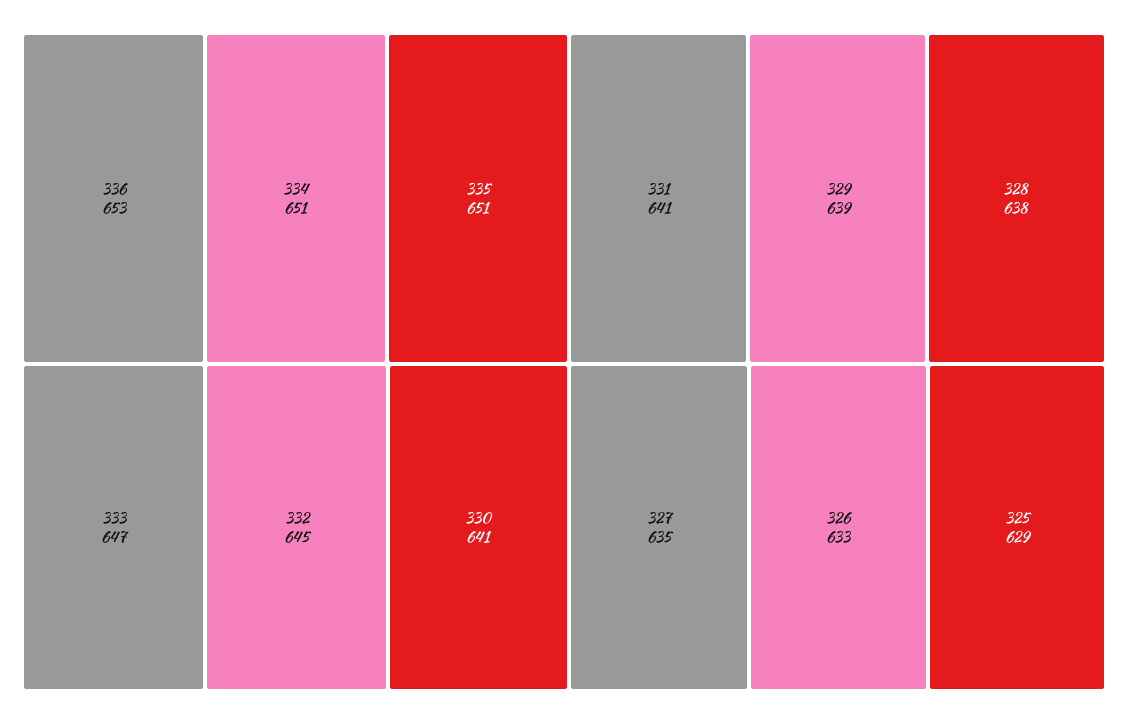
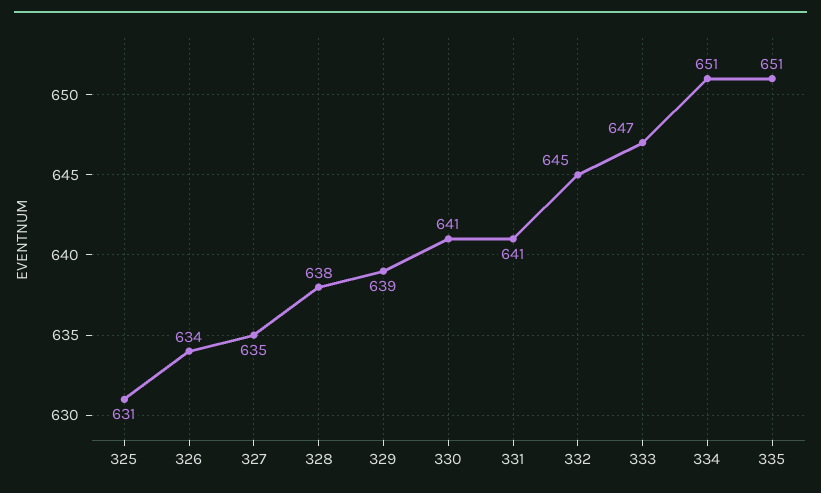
  {
-   "336": 653,
    "334": 651,
    "335": 651,
    "333": 647,
    "332": 645,
    "330": 641,
    "331": 641,
    "329": 639,
    "328": 638,
    "327": 635,
-   "326": 633,
+   "326": 634,
-   "325": 629
+   "325": 631
  }

